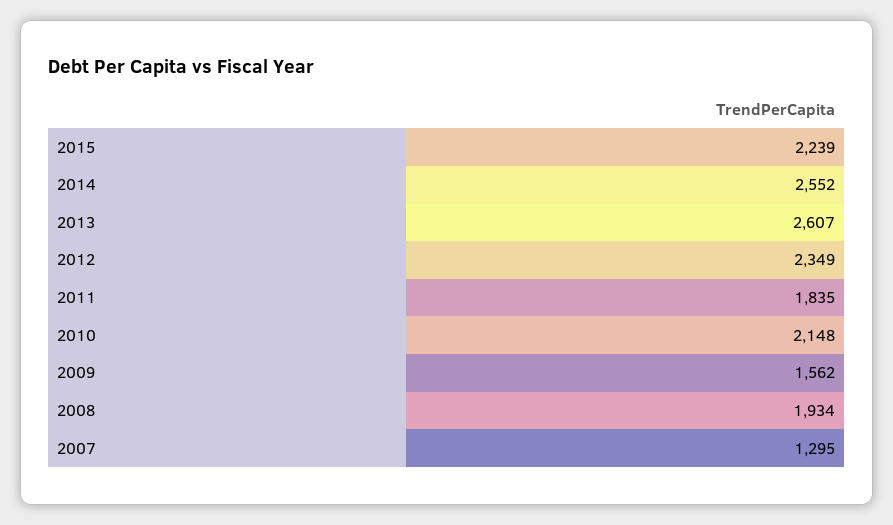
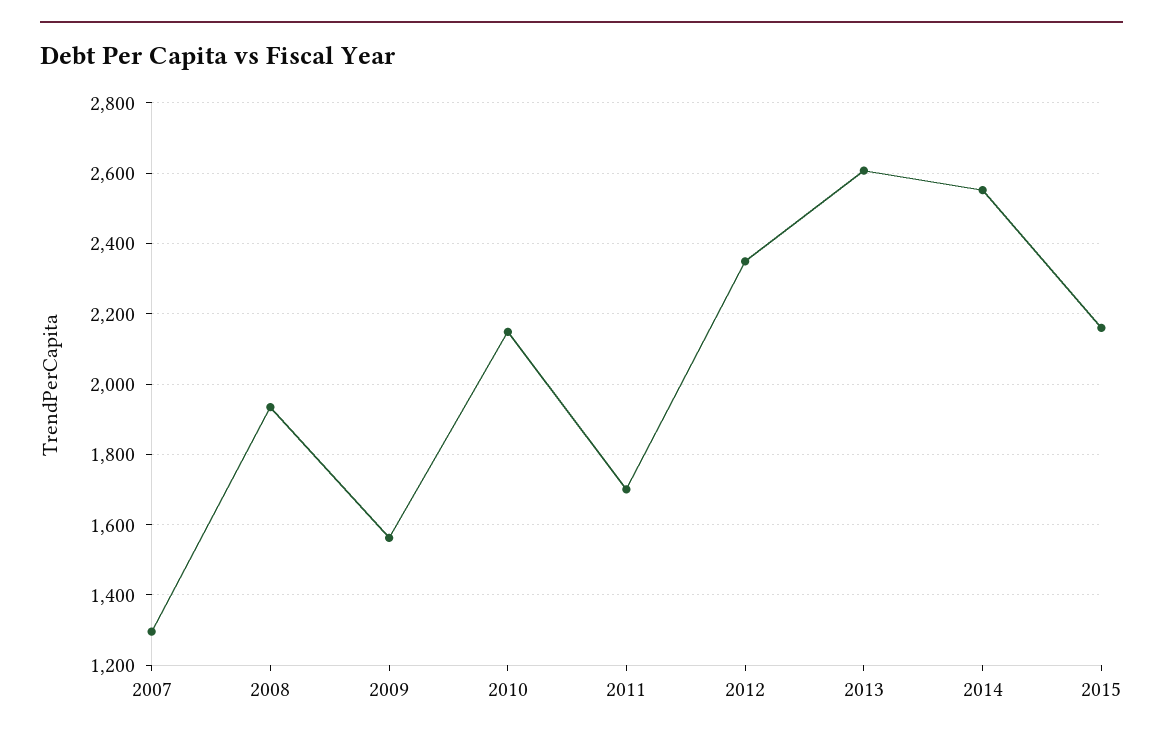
  {
-   "2015": 2239,
+   "2015": 2160,
    "2014": 2552,
    "2013": 2607,
    "2012": 2349,
-   "2011": 1835,
+   "2011": 1700,
    "2010": 2148,
    "2009": 1562,
    "2008": 1934,
    "2007": 1295
  }

